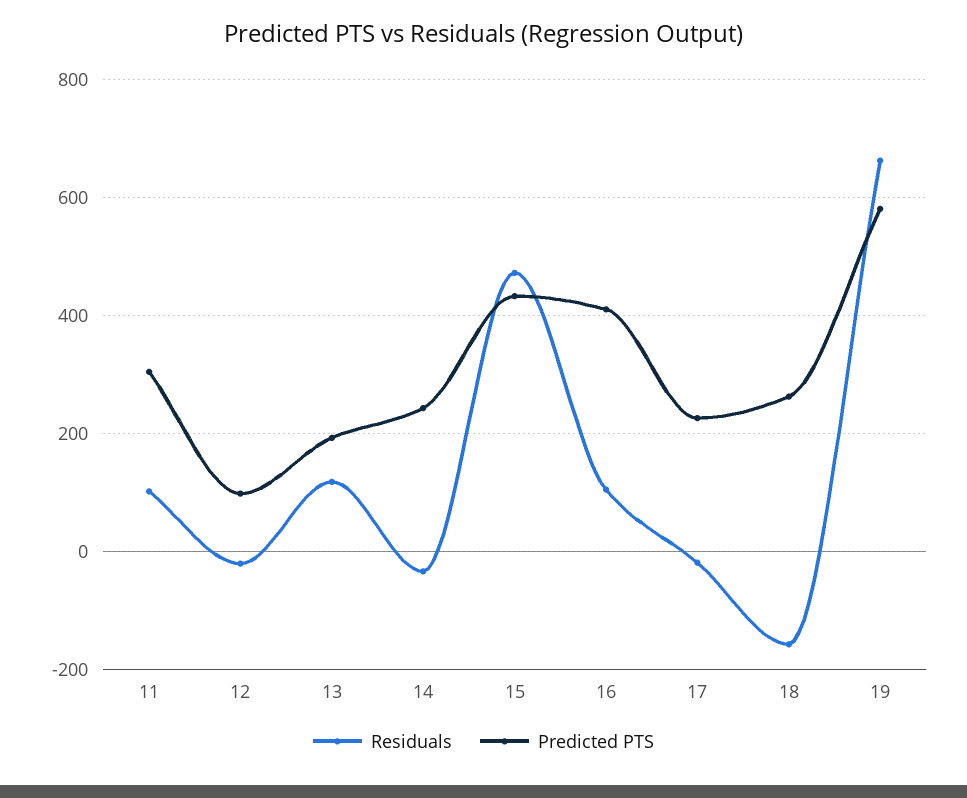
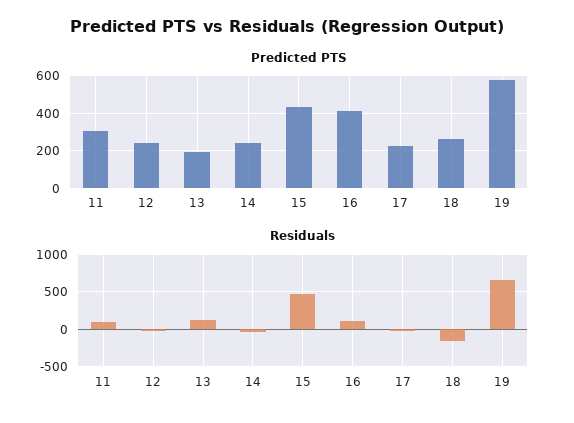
  {
    "Residuals": {
      "11": 100,
      "12": -20,
      "13": 120,
      "14": -40,
      "15": 480,
      "16": 100,
      "17": -20,
      "18": -160,
      "19": 660
    },
    "Predicted PTS": {
      "11": 300,
-     "12": 100,
+     "12": 250,
      "13": 200,
      "14": 240,
      "15": 440,
      "16": 420,
      "17": 220,
      "18": 260,
      "19": 580
    }
  }

